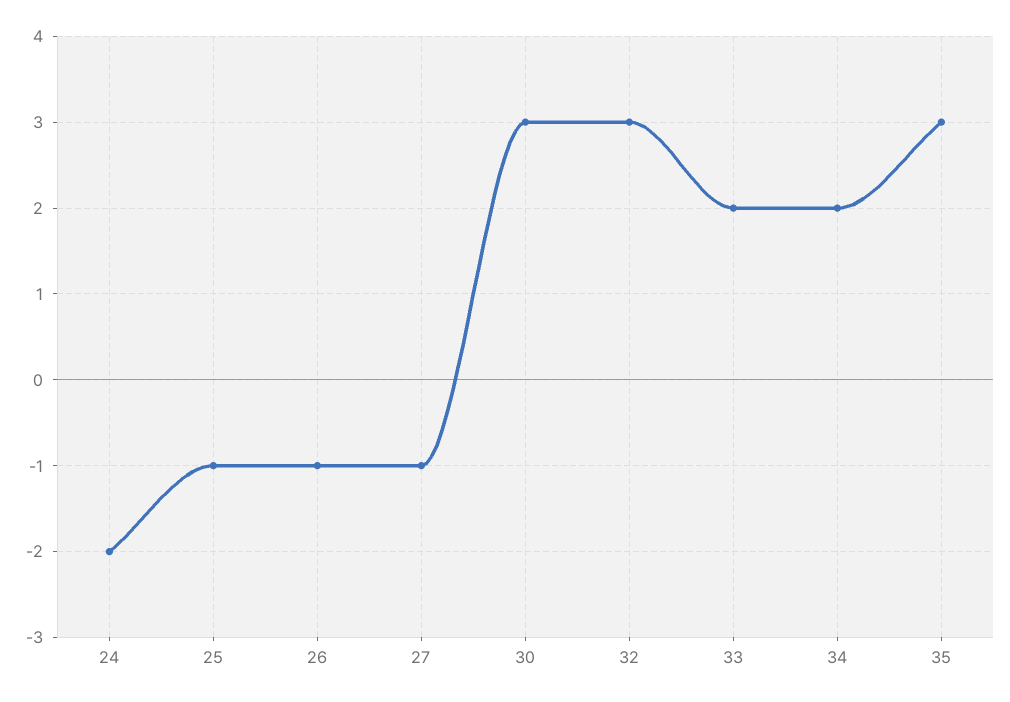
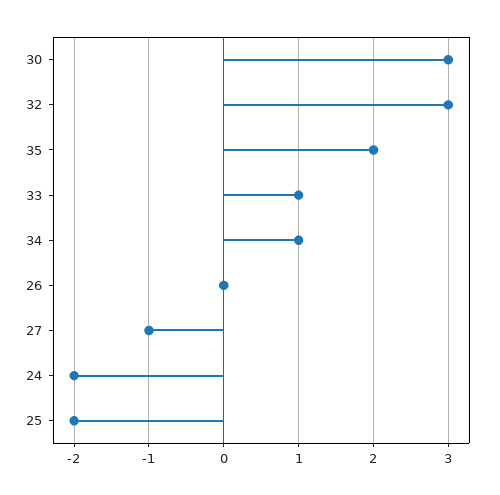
  {
    "24": -2,
-   "25": -1,
+   "25": -2,
-   "26": -1,
+   "26": 0,
    "27": -1,
    "30": 3,
    "32": 3,
-   "33": 2,
+   "33": 1,
-   "34": 2,
+   "34": 1,
-   "35": 3
+   "35": 2
  }

